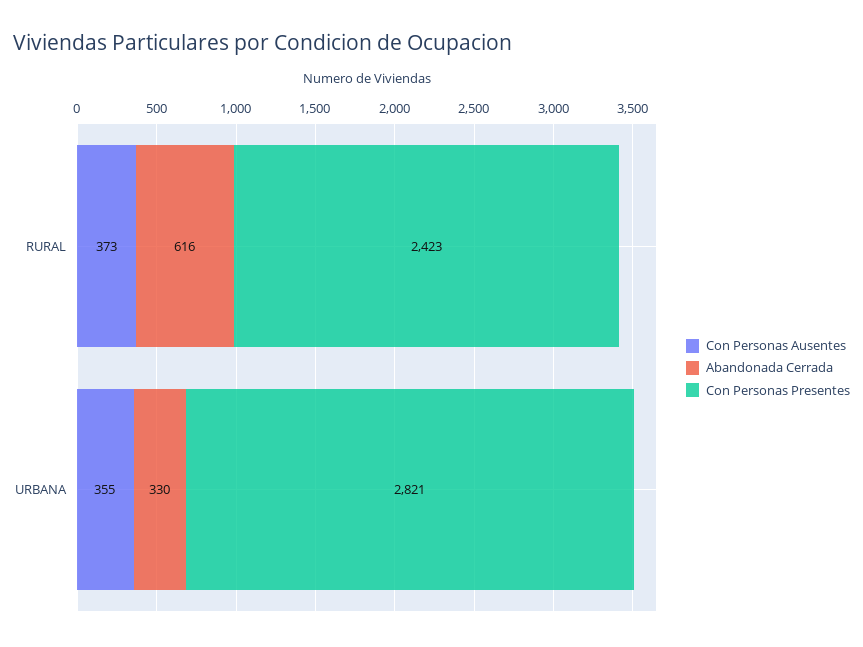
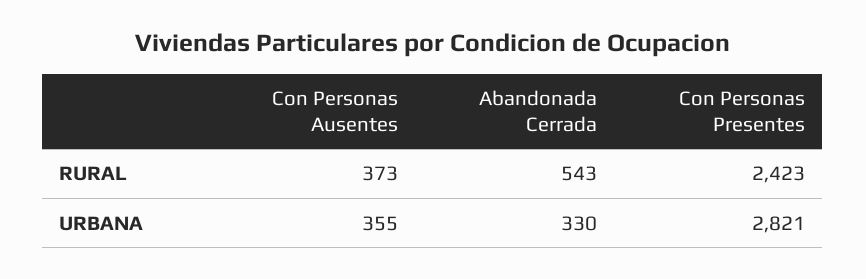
  {
    "Con Personas Ausentes": {
      "RURAL": 373,
      "URBANA": 355
    },
    "Abandonada Cerrada": {
-     "RURAL": 616,
+     "RURAL": 543,
      "URBANA": 330
    },
    "Con Personas Presentes": {
      "RURAL": 2423,
      "URBANA": 2821
    }
  }

